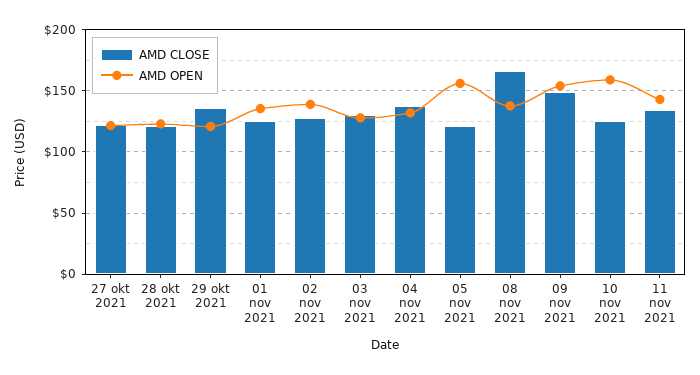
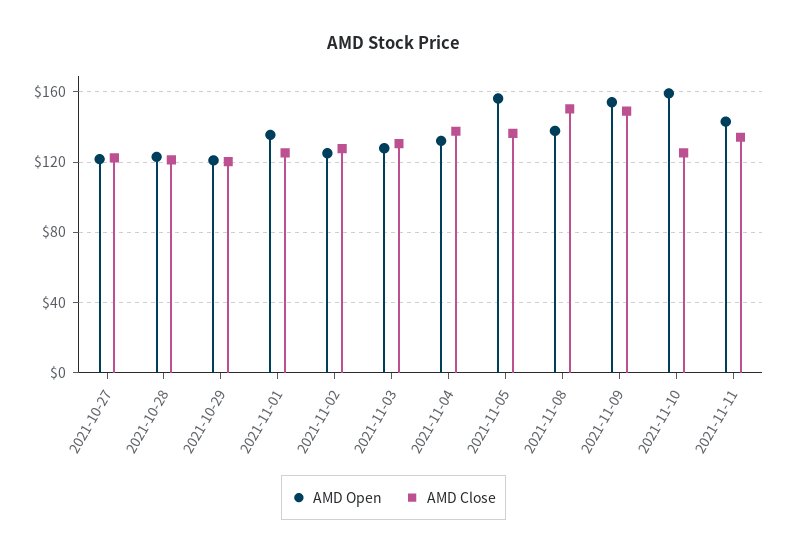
  {
    "AMD CLOSE": {
      "27 okt 2021": 120,
      "28 okt 2021": 120,
-     "29 okt 2021": 135,
+     "29 okt 2021": 120,
      "01 nov 2021": 125,
      "02 nov 2021": 130,
      "03 nov 2021": 130,
      "04 nov 2021": 140,
-     "05 nov 2021": 120,
+     "05 nov 2021": 135,
-     "08 nov 2021": 165,
+     "08 nov 2021": 150,
      "09 nov 2021": 150,
      "10 nov 2021": 125,
      "11 nov 2021": 135
    },
    "AMD OPEN": {
      "27 okt 2021": 120,
      "28 okt 2021": 125,
      "29 okt 2021": 120,
      "01 nov 2021": 135,
-     "02 nov 2021": 140,
+     "02 nov 2021": 125,
      "03 nov 2021": 130,
      "04 nov 2021": 130,
      "05 nov 2021": 155,
      "08 nov 2021": 140,
      "09 nov 2021": 155,
      "10 nov 2021": 160,
      "11 nov 2021": 145
    }
  }

